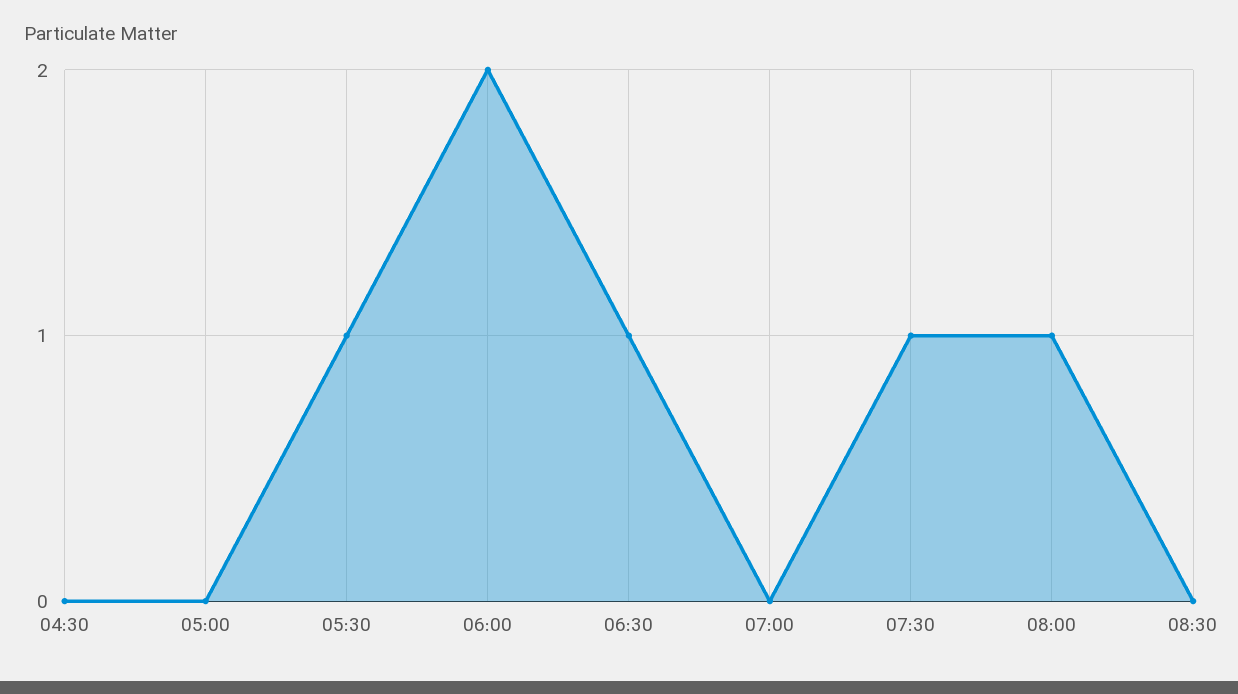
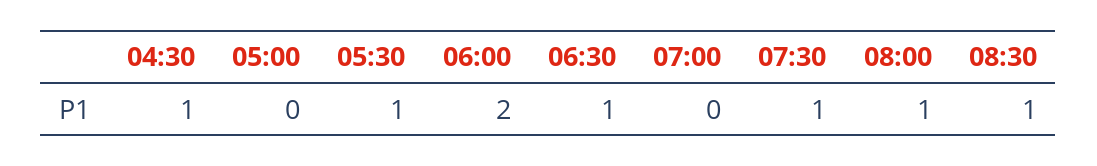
  {
-   "04:30": 0,
+   "04:30": 1,
    "05:00": 0,
    "05:30": 1,
    "06:00": 2,
    "06:30": 1,
    "07:00": 0,
    "07:30": 1,
    "08:00": 1,
-   "08:30": 0
+   "08:30": 1
  }

